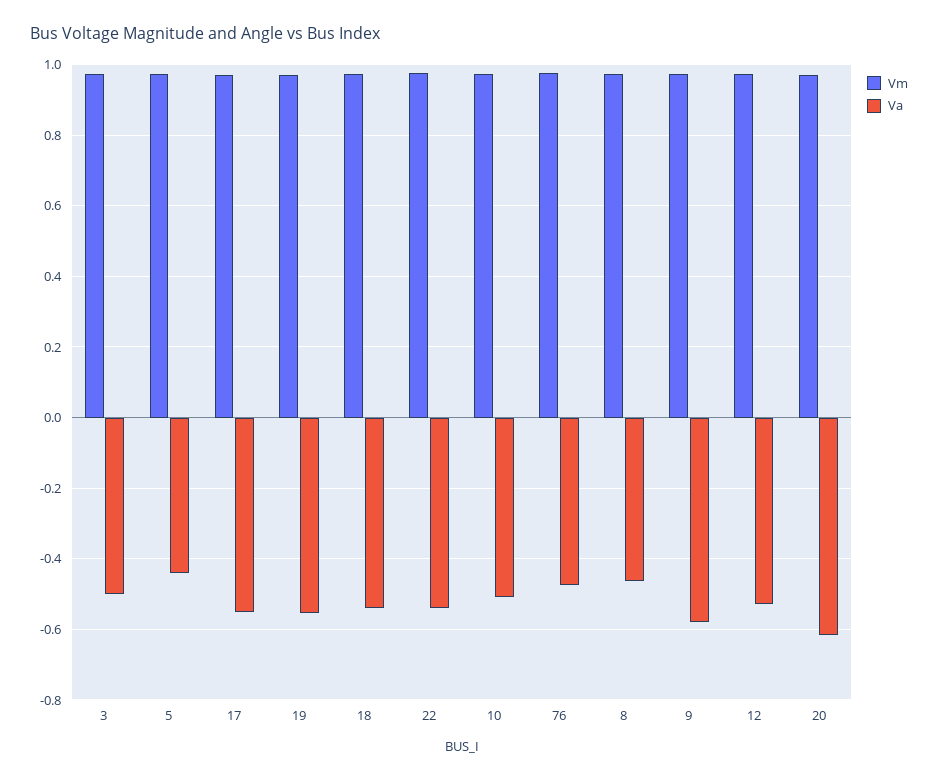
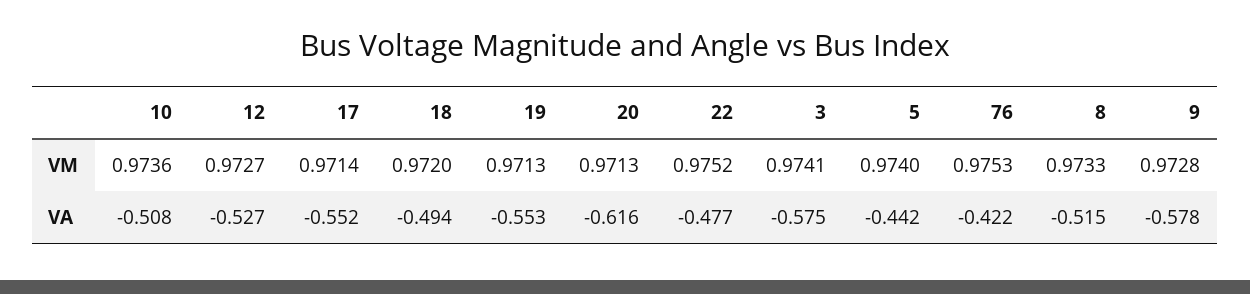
  {
    "Vm": {
      "3": 0.9741,
      "5": 0.974,
      "17": 0.9714,
      "19": 0.9713,
      "18": 0.972,
      "22": 0.9752,
      "10": 0.9736,
      "76": 0.9753,
      "8": 0.9733,
      "9": 0.9728,
      "12": 0.9727,
      "20": 0.9713
    },
    "Va": {
-     "3": -0.5,
+     "3": -0.575,
      "5": -0.442,
      "17": -0.552,
      "19": -0.553,
-     "18": -0.54,
+     "18": -0.494,
-     "22": -0.54,
+     "22": -0.477,
      "10": -0.508,
-     "76": -0.48,
+     "76": -0.422,
-     "8": -0.46,
+     "8": -0.515,
      "9": -0.578,
      "12": -0.527,
      "20": -0.616
    }
  }

